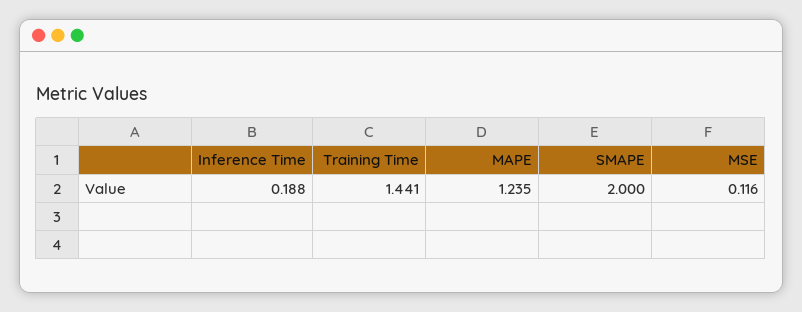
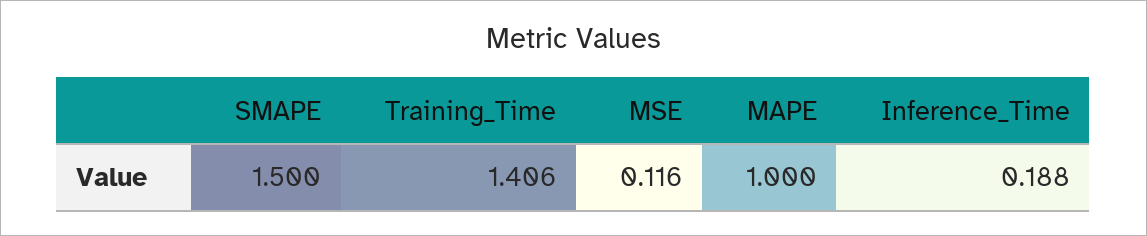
  {
    "Inference Time": 0.188,
-   "Training Time": 1.441,
+   "Training Time": 1.406,
-   "MAPE": 1.235,
+   "MAPE": 1,
-   "SMAPE": 2,
+   "SMAPE": 1.5,
    "MSE": 0.116
  }

